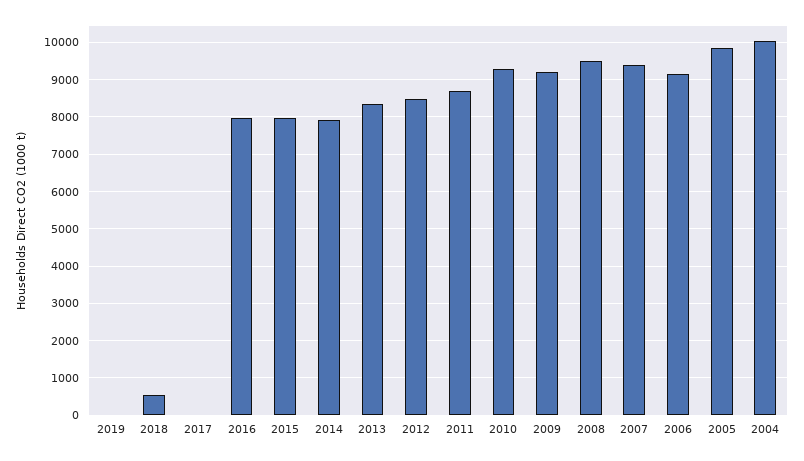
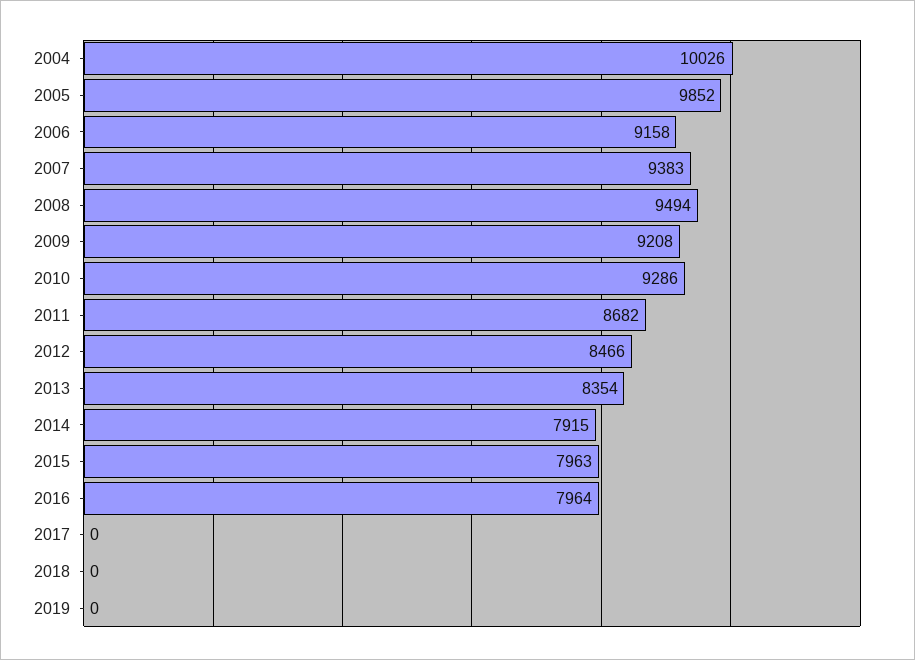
  {
    "2019": 0,
-   "2018": 600,
+   "2018": 0,
    "2017": 0,
    "2016": 7964,
    "2015": 7963,
    "2014": 7915,
    "2013": 8354,
    "2012": 8466,
    "2011": 8682,
    "2010": 9286,
    "2009": 9208,
    "2008": 9494,
    "2007": 9383,
    "2006": 9158,
    "2005": 9852,
    "2004": 10026
  }

